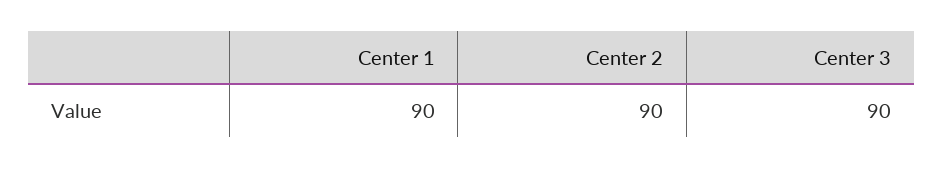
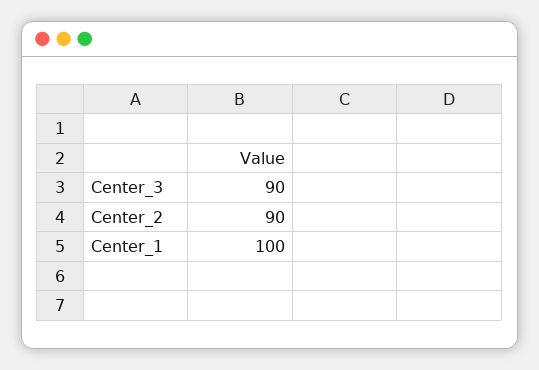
  {
-   "Center 1": 90,
+   "Center 1": 100,
    "Center 2": 90,
    "Center 3": 90
  }

